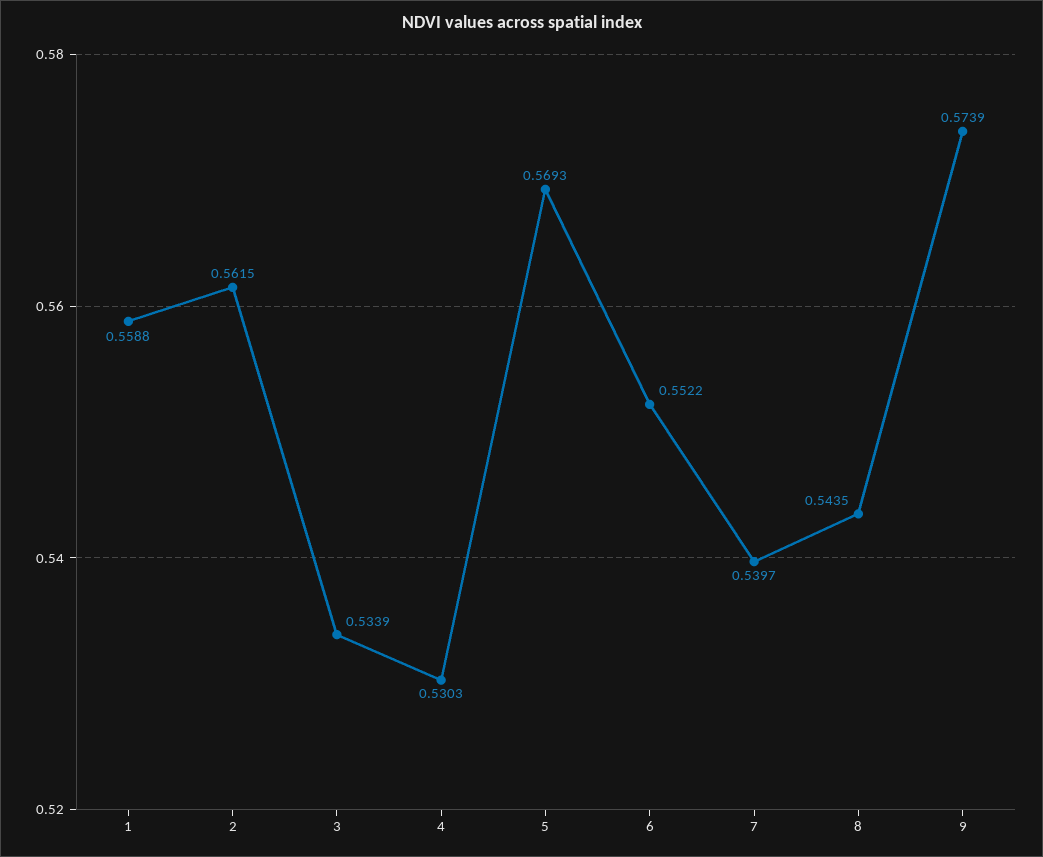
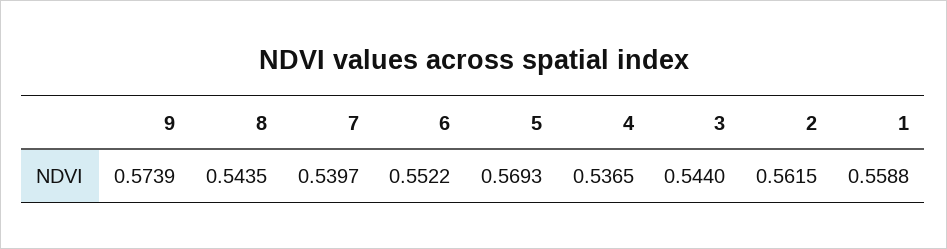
  {
    "1": 0.5588,
    "2": 0.5615,
-   "3": 0.5339,
+   "3": 0.544,
-   "4": 0.5303,
+   "4": 0.5365,
    "5": 0.5693,
    "6": 0.5522,
    "7": 0.5397,
    "8": 0.5435,
    "9": 0.5739
  }

